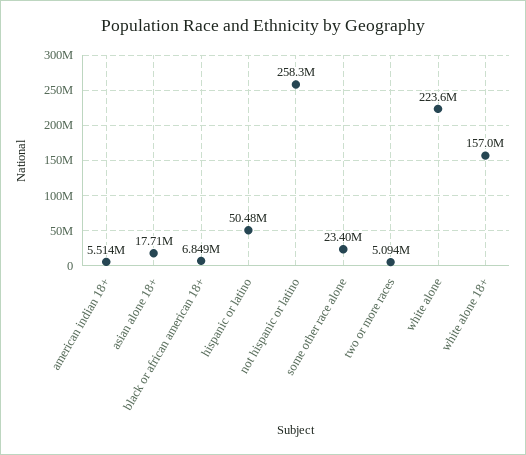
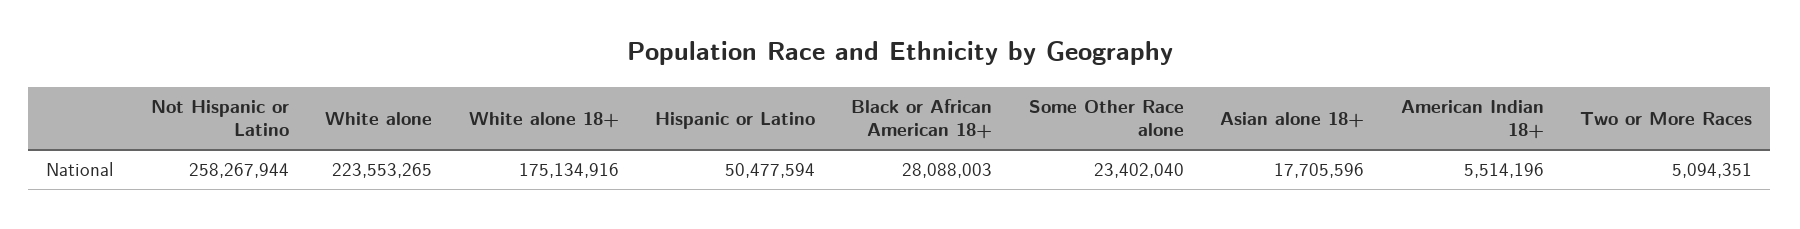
  {
    "american indian 18+": 5514196,
    "asian alone 18+": 17705596,
-   "black or african american 18+": 6849000,
+   "black or african american 18+": 28088003,
    "hispanic or latino": 50477594,
    "not hispanic or latino": 258267944,
    "some other race alone": 23402040,
    "two or more races": 5094351,
    "white alone": 223553265,
-   "white alone 18+": 157000000
+   "white alone 18+": 175134916
  }

